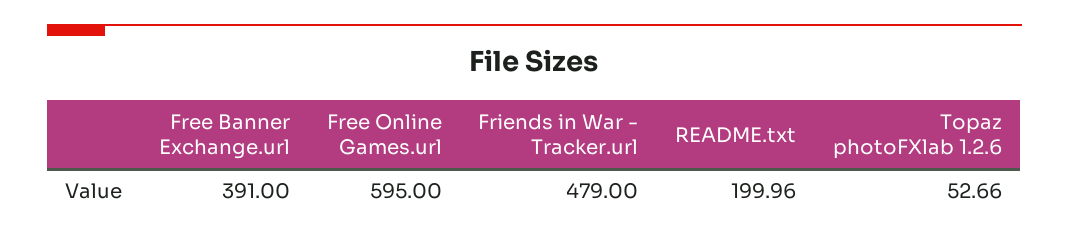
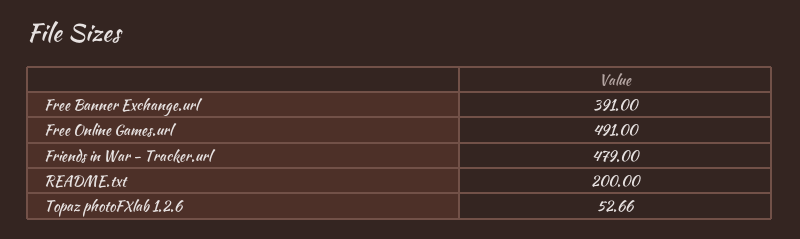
  {
    "Free Banner Exchange.url": 391,
-   "Free Online Games.url": 595,
+   "Free Online Games.url": 491,
    "Friends in War - Tracker.url": 479,
-   "README.txt": 199.96,
+   "README.txt": 200,
    "Topaz photoFXlab 1.2.6": 52.66
  }

